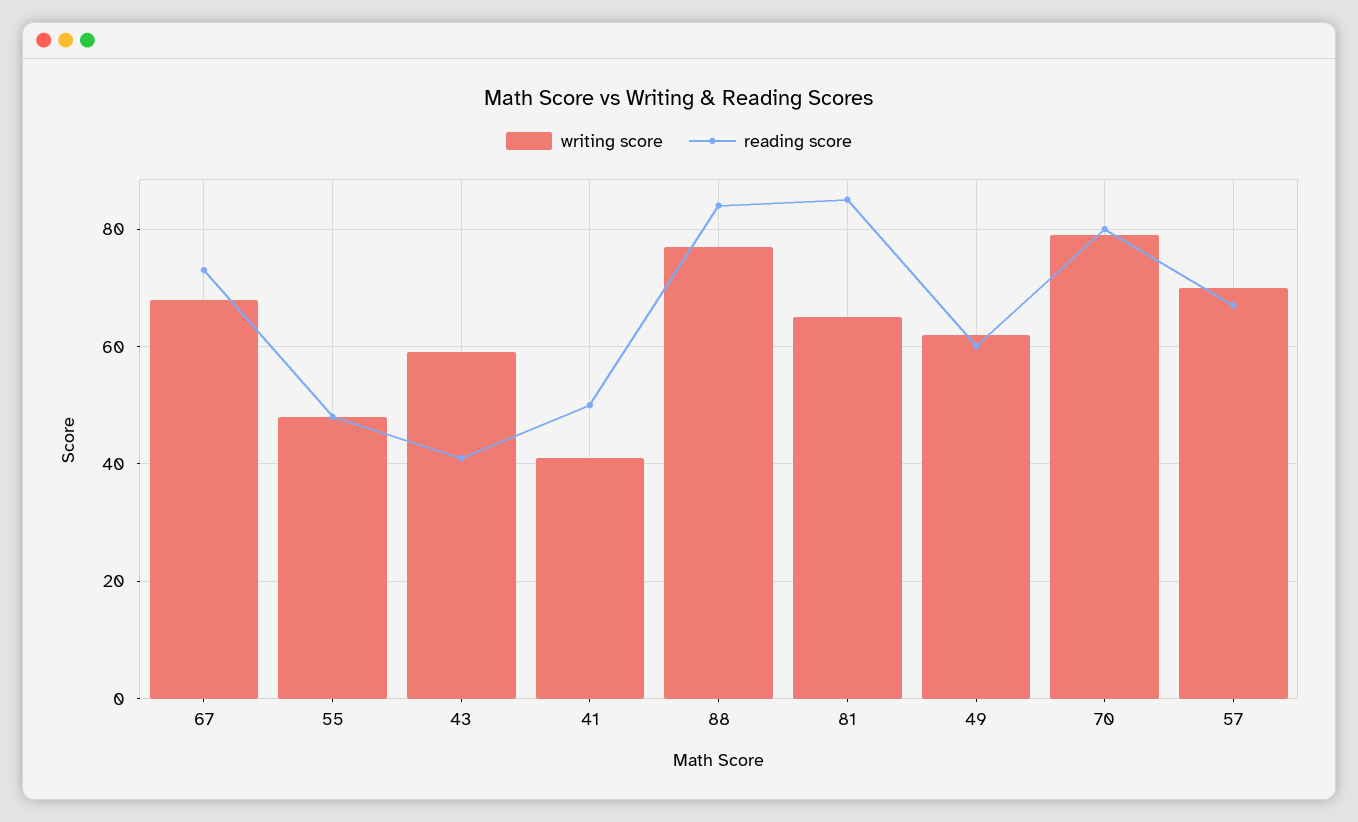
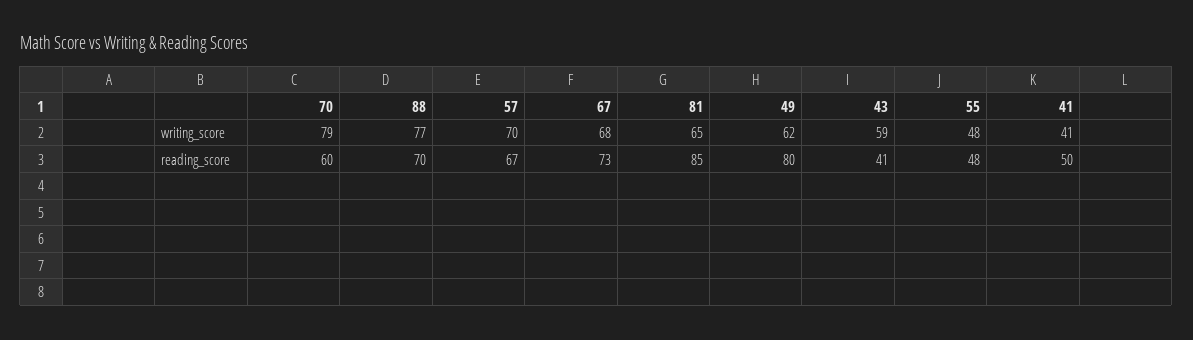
  {
    "writing score": {
      "67": 68,
      "55": 48,
      "43": 59,
      "41": 41,
      "88": 77,
      "81": 65,
      "49": 62,
      "70": 79,
      "57": 70
    },
    "reading score": {
      "67": 73,
      "55": 48,
      "43": 41,
      "41": 50,
-     "88": 85,
+     "88": 70,
      "81": 85,
-     "49": 60,
+     "49": 80,
-     "70": 80,
+     "70": 60,
      "57": 67
    }
  }

